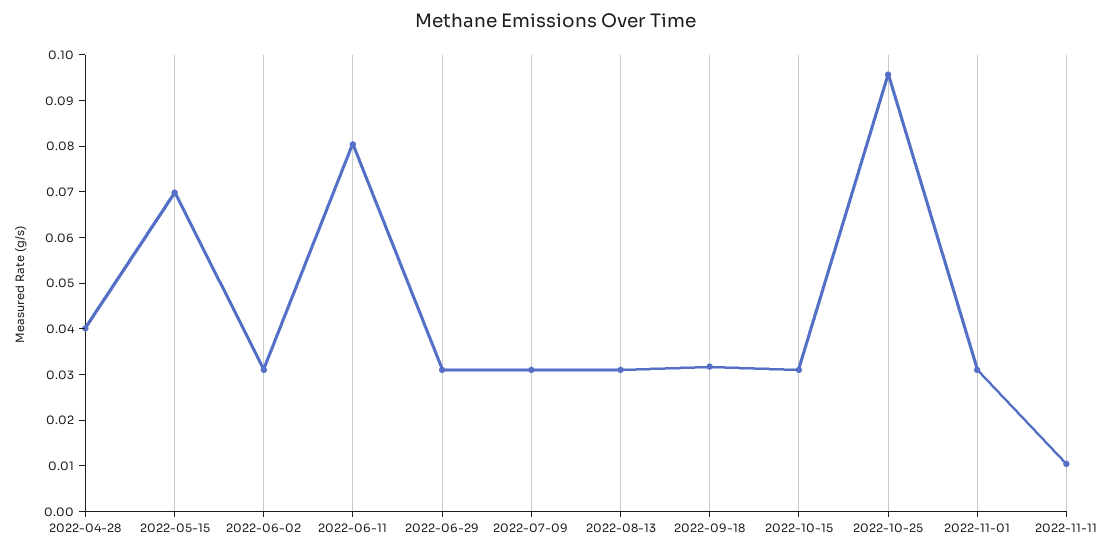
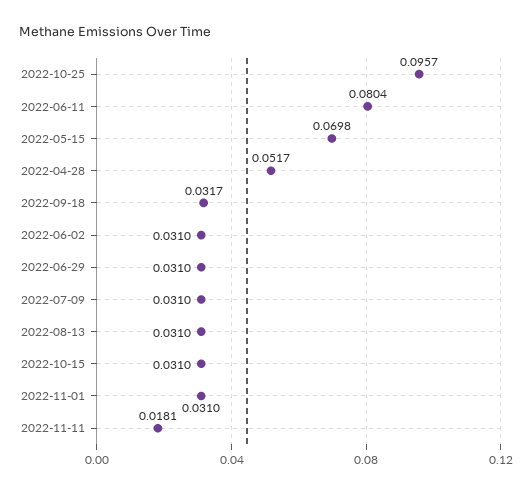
  {
-   "2022-04-28": 0.04,
+   "2022-04-28": 0.0517,
    "2022-05-15": 0.0698,
    "2022-06-02": 0.031,
    "2022-06-11": 0.0804,
    "2022-06-29": 0.031,
    "2022-07-09": 0.031,
    "2022-08-13": 0.031,
    "2022-09-18": 0.0317,
    "2022-10-15": 0.031,
    "2022-10-25": 0.0957,
    "2022-11-01": 0.031,
-   "2022-11-11": 0.01
+   "2022-11-11": 0.0181
  }

